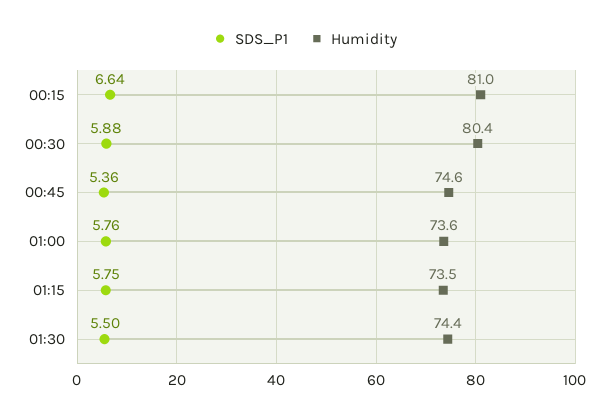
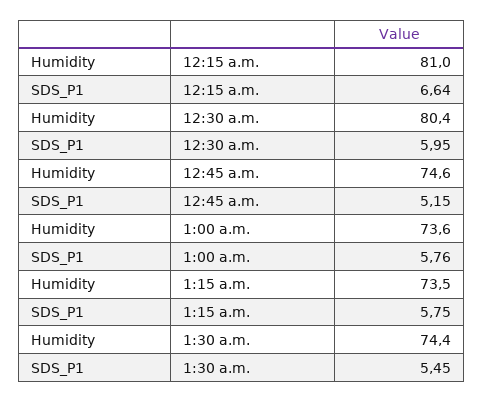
  {
    "SDS_P1": {
      "00:15": 6.64,
-     "00:30": 5.88,
+     "00:30": 5.95,
-     "00:45": 5.36,
+     "00:45": 5.15,
      "01:00": 5.76,
      "01:15": 5.75,
-     "01:30": 5.5
+     "01:30": 5.45
    },
    "Humidity": {
      "00:15": 81,
      "00:30": 80.4,
      "00:45": 74.6,
      "01:00": 73.6,
      "01:15": 73.5,
      "01:30": 74.4
    }
  }

